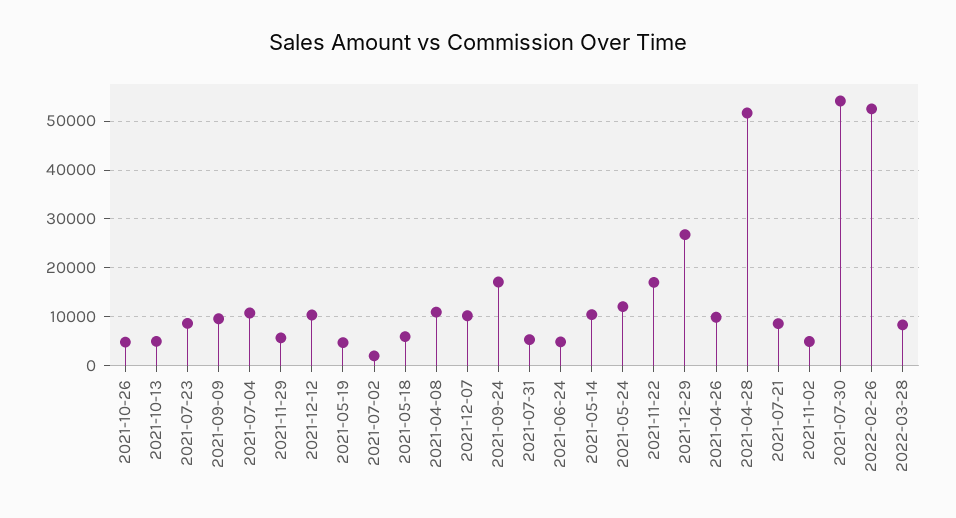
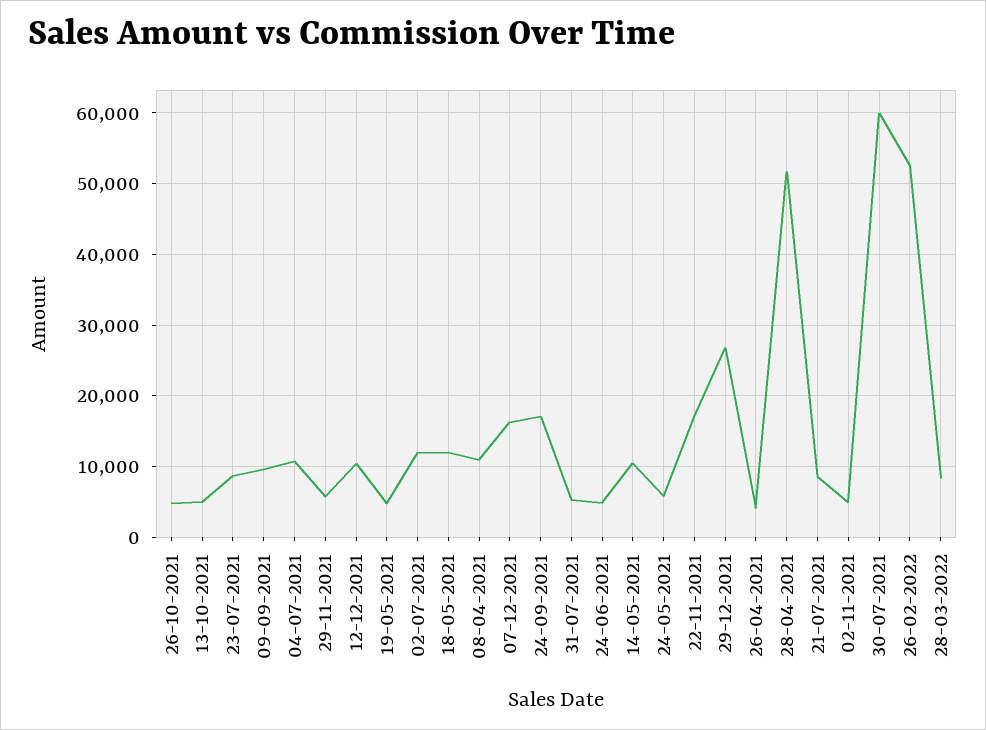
  {
    "2021-10-26": 5000,
    "2021-10-13": 5000,
    "2021-07-23": 9000,
    "2021-09-09": 10000,
    "2021-07-04": 11000,
    "2021-11-29": 6000,
    "2021-12-12": 10000,
    "2021-05-19": 5000,
-   "2021-07-02": 2000,
+   "2021-07-02": 12000,
-   "2021-05-18": 6000,
+   "2021-05-18": 12000,
    "2021-04-08": 11000,
-   "2021-12-07": 10000,
+   "2021-12-07": 16000,
    "2021-09-24": 17000,
    "2021-07-31": 5000,
    "2021-06-24": 5000,
    "2021-05-14": 10000,
-   "2021-05-24": 12000,
+   "2021-05-24": 6000,
    "2021-11-22": 17000,
    "2021-12-29": 27000,
-   "2021-04-26": 10000,
+   "2021-04-26": 4000,
    "2021-04-28": 52000,
    "2021-07-21": 9000,
    "2021-11-02": 5000,
-   "2021-07-30": 54000,
+   "2021-07-30": 60000,
    "2022-02-26": 53000,
    "2022-03-28": 8000
  }

